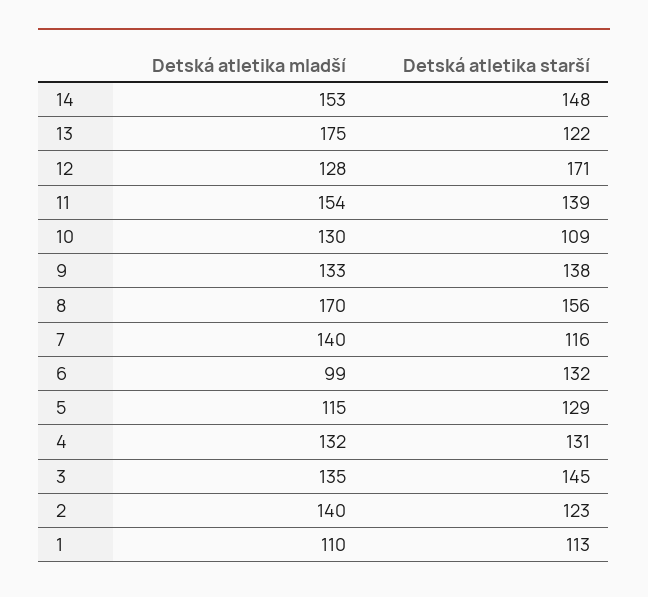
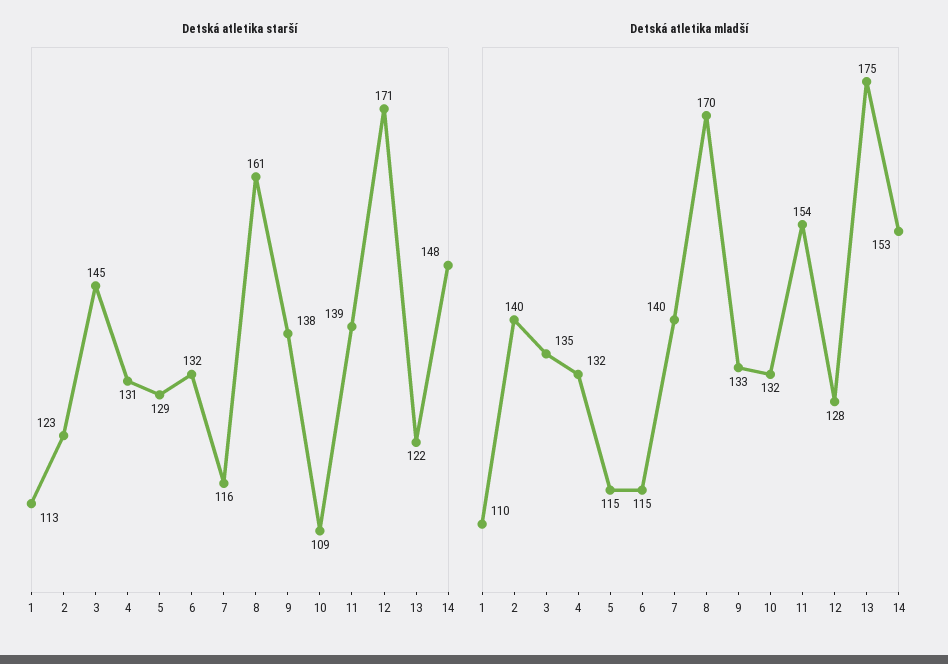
  {
    "Detská atletika mladší": {
      "14": 153,
      "13": 175,
      "12": 128,
      "11": 154,
-     "10": 130,
+     "10": 132,
      "9": 133,
      "8": 170,
      "7": 140,
-     "6": 99,
+     "6": 115,
      "5": 115,
      "4": 132,
      "3": 135,
      "2": 140,
      "1": 110
    },
    "Detská atletika starší": {
      "14": 148,
      "13": 122,
      "12": 171,
      "11": 139,
      "10": 109,
      "9": 138,
-     "8": 156,
+     "8": 161,
      "7": 116,
      "6": 132,
      "5": 129,
      "4": 131,
      "3": 145,
      "2": 123,
      "1": 113
    }
  }

